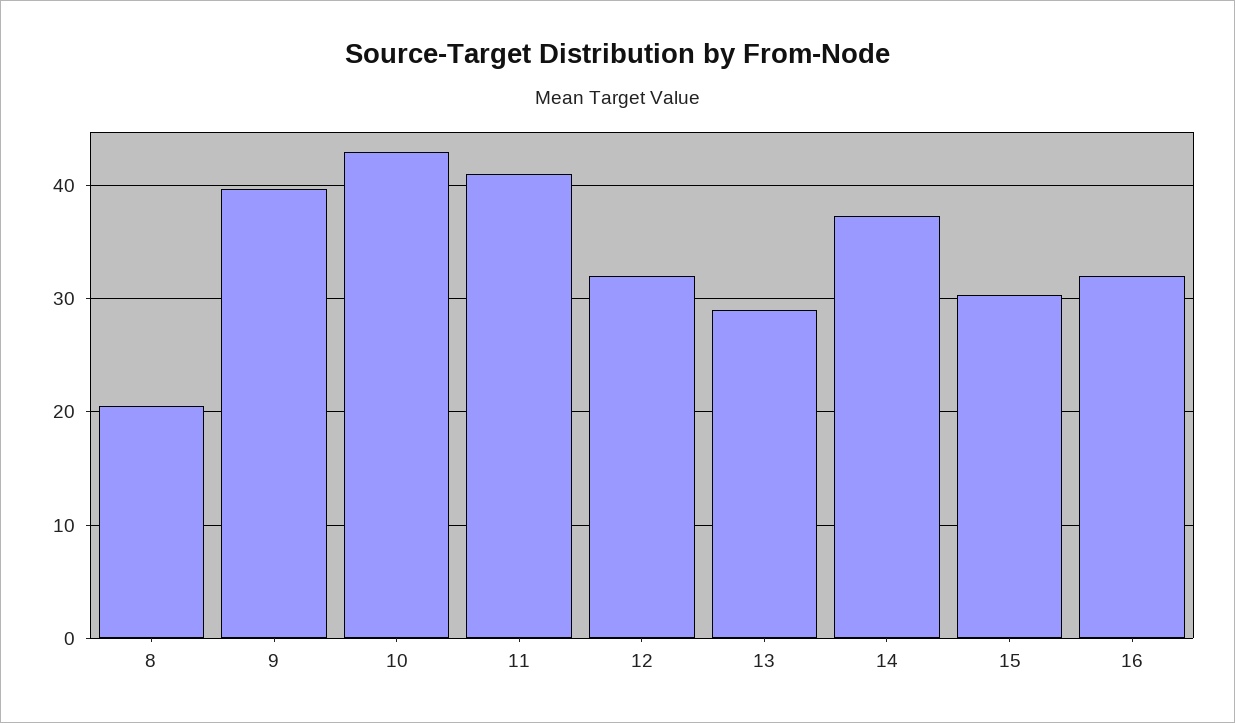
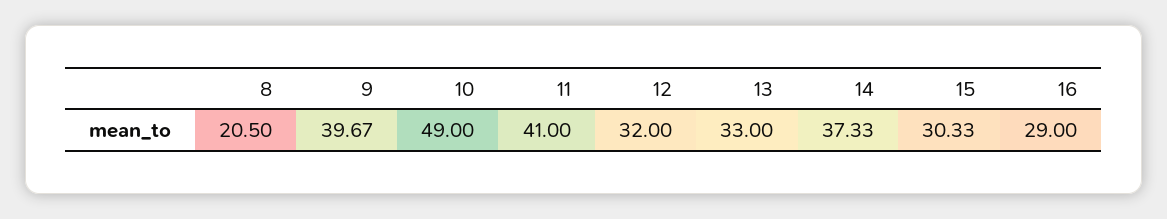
  {
    "8": 20.5,
    "9": 39.67,
-   "10": 43,
+   "10": 49,
    "11": 41,
    "12": 32,
-   "13": 29,
+   "13": 33,
    "14": 37.33,
    "15": 30.33,
-   "16": 32
+   "16": 29
  }

